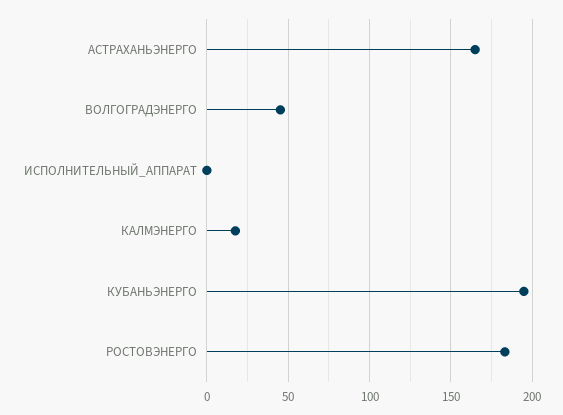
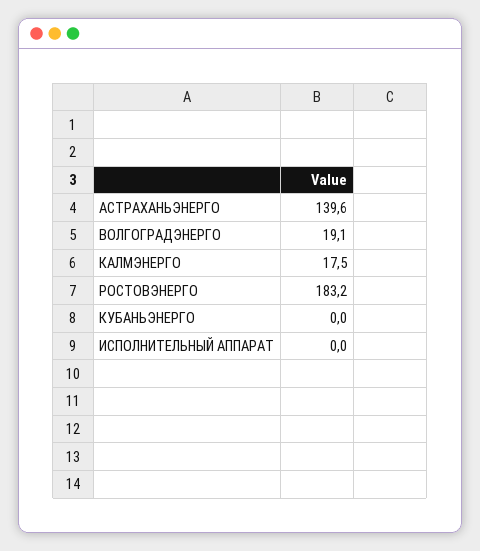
  {
-   "АСТРАХАНЬЭНЕРГО": 165,
+   "АСТРАХАНЬЭНЕРГО": 139.6,
-   "ВОЛГОГРАДЭНЕРГО": 45,
+   "ВОЛГОГРАДЭНЕРГО": 19.1,
    "ИСПОЛНИТЕЛЬНЫЙ_АППАРАТ": 0,
    "КАЛМЭНЕРГО": 17.5,
-   "КУБАНЬЭНЕРГО": 195,
+   "КУБАНЬЭНЕРГО": 0,
    "РОСТОВЭНЕРГО": 183.2
  }

